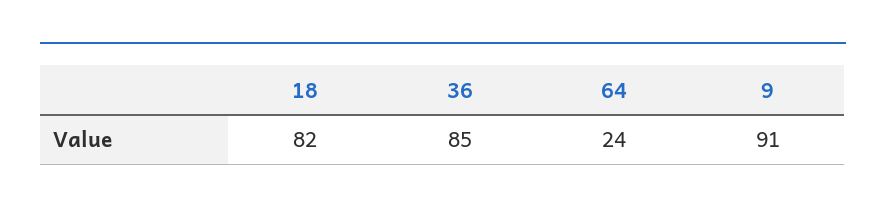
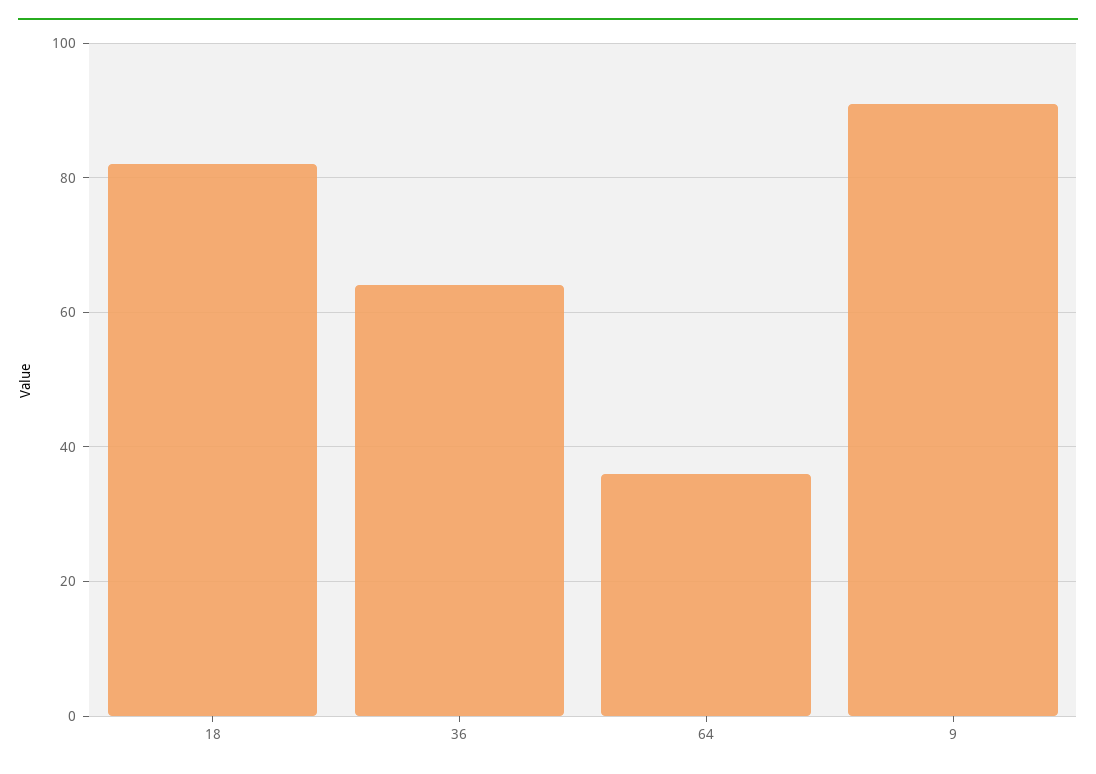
  {
    "18": 82,
-   "36": 85,
+   "36": 65,
-   "64": 24,
+   "64": 35,
    "9": 91
  }

